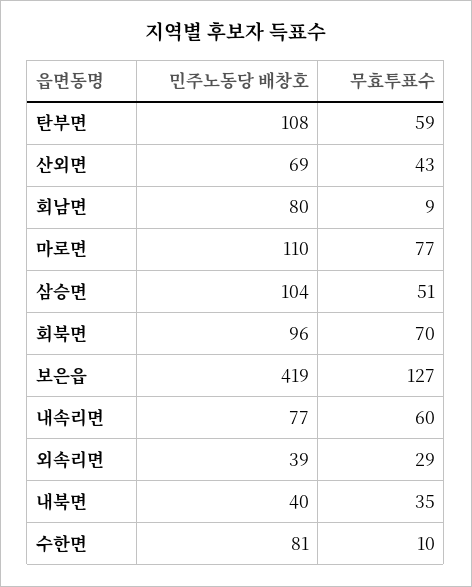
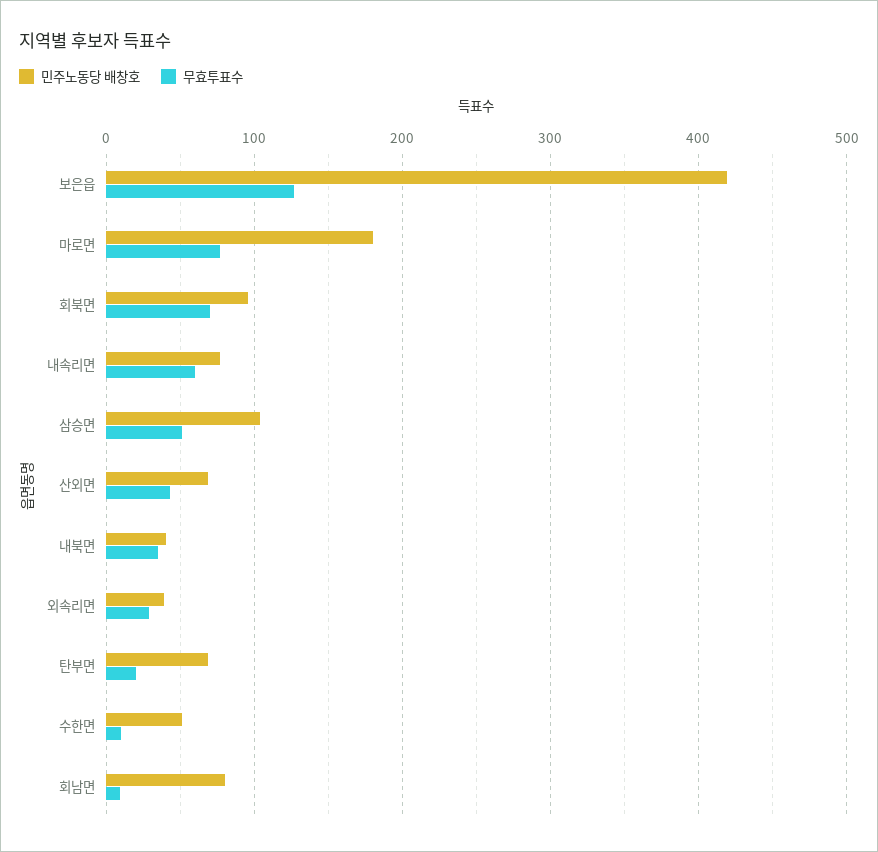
  {
    "민주노동당 배창호": {
-     "탄부면": 108,
+     "탄부면": 70,
      "산외면": 69,
      "회남면": 80,
-     "마로면": 110,
+     "마로면": 180,
      "삼승면": 104,
      "회북면": 96,
      "보은읍": 419,
      "내속리면": 77,
      "외속리면": 39,
      "내북면": 40,
-     "수한면": 81
+     "수한면": 50
    },
    "무효투표수": {
-     "탄부면": 59,
+     "탄부면": 20,
      "산외면": 43,
      "회남면": 9,
      "마로면": 77,
      "삼승면": 51,
      "회북면": 70,
      "보은읍": 127,
      "내속리면": 60,
      "외속리면": 29,
      "내북면": 35,
      "수한면": 10
    }
  }

